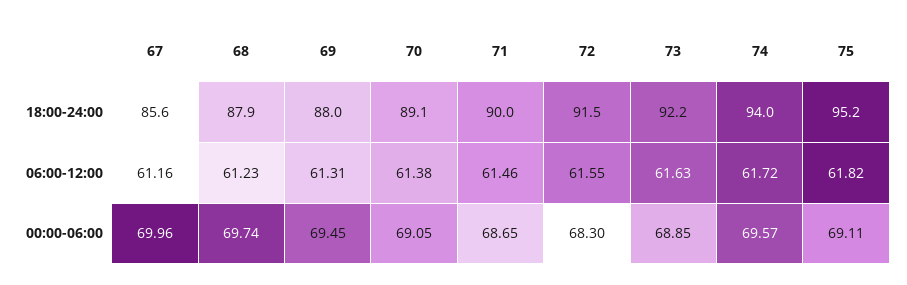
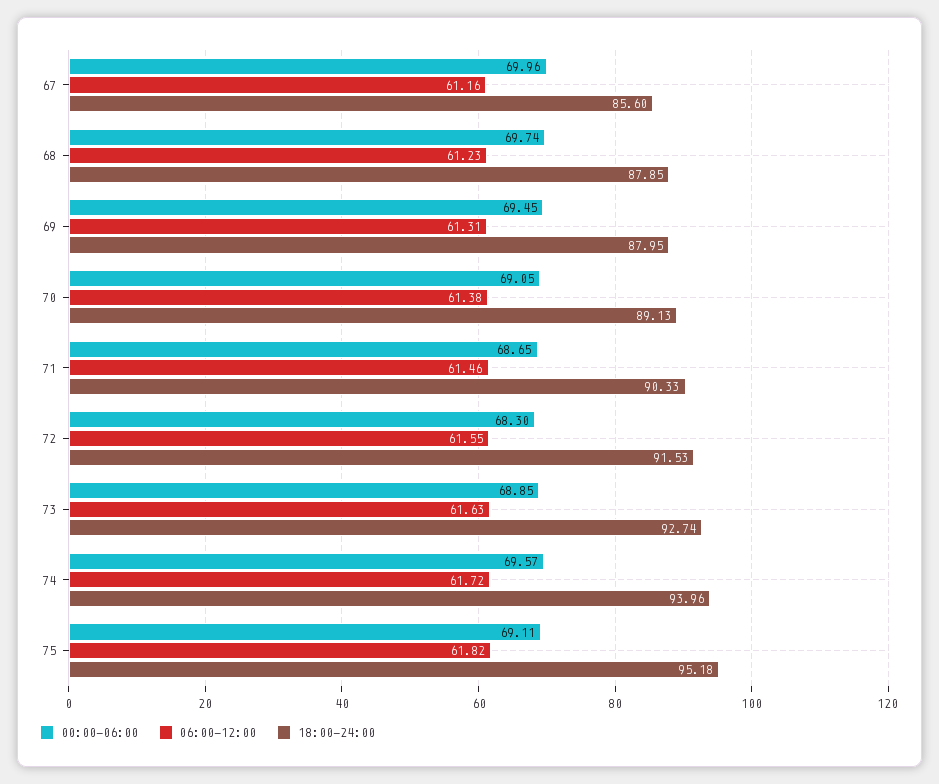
  {
    "18:00-24:00": {
      "67": 85.6,
      "68": 87.85,
      "69": 87.95,
      "70": 89.13,
-     "71": 90,
+     "71": 90.33,
      "72": 91.53,
-     "73": 92.2,
+     "73": 92.74,
      "74": 93.96,
      "75": 95.18
    },
    "06:00-12:00": {
      "67": 61.16,
      "68": 61.23,
      "69": 61.31,
      "70": 61.38,
      "71": 61.46,
      "72": 61.55,
      "73": 61.63,
      "74": 61.72,
      "75": 61.82
    },
    "00:00-06:00": {
      "67": 69.96,
      "68": 69.74,
      "69": 69.45,
      "70": 69.05,
      "71": 68.65,
      "72": 68.3,
      "73": 68.85,
      "74": 69.57,
      "75": 69.11
    }
  }

